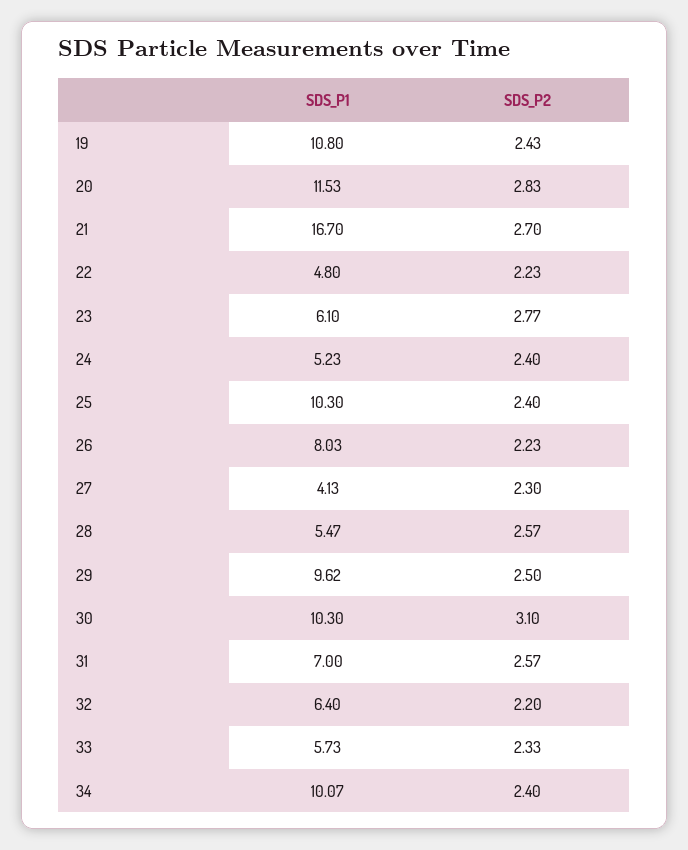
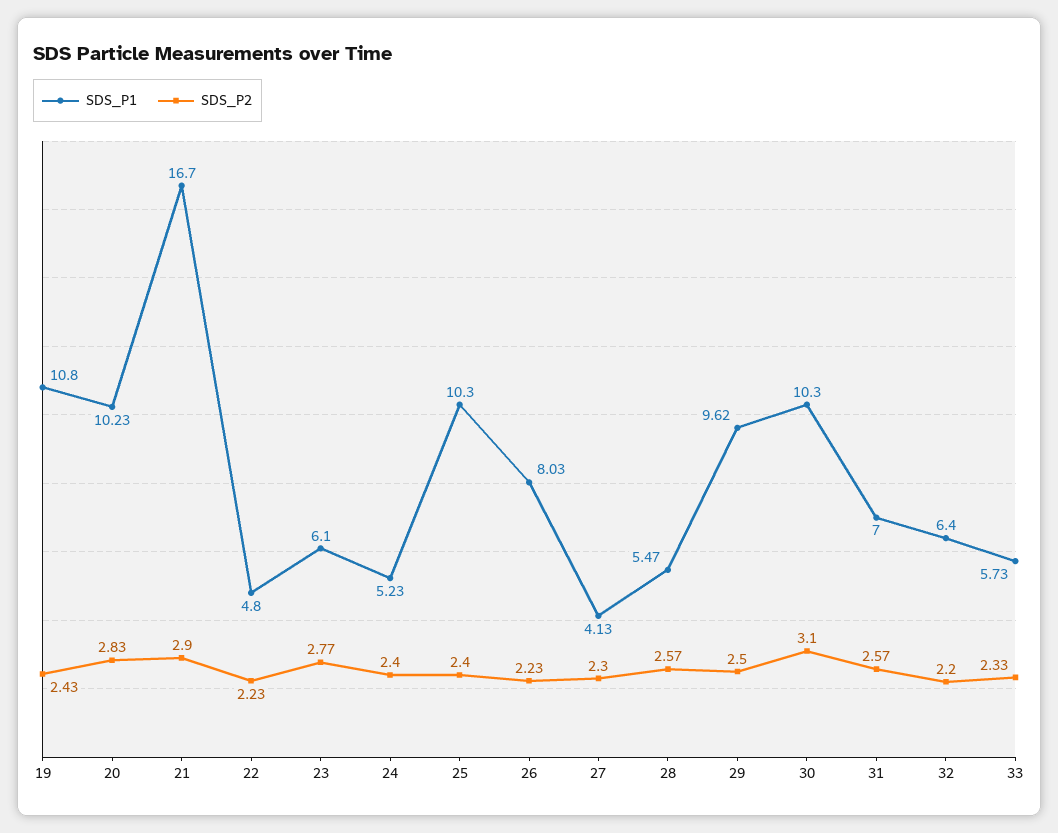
  {
    "SDS_P1": {
      "19": 10.8,
-     "20": 11.53,
+     "20": 10.23,
      "21": 16.7,
      "22": 4.8,
      "23": 6.1,
      "24": 5.23,
      "25": 10.3,
      "26": 8.03,
      "27": 4.13,
      "28": 5.47,
      "29": 9.62,
      "30": 10.3,
      "31": 7,
      "32": 6.4,
-     "33": 5.73,
+     "33": 5.73
-     "34": 10.07
    },
    "SDS_P2": {
      "19": 2.43,
      "20": 2.83,
-     "21": 2.7,
+     "21": 2.9,
      "22": 2.23,
      "23": 2.77,
      "24": 2.4,
      "25": 2.4,
      "26": 2.23,
      "27": 2.3,
      "28": 2.57,
      "29": 2.5,
      "30": 3.1,
      "31": 2.57,
      "32": 2.2,
-     "33": 2.33,
+     "33": 2.33
-     "34": 2.4
    }
  }

